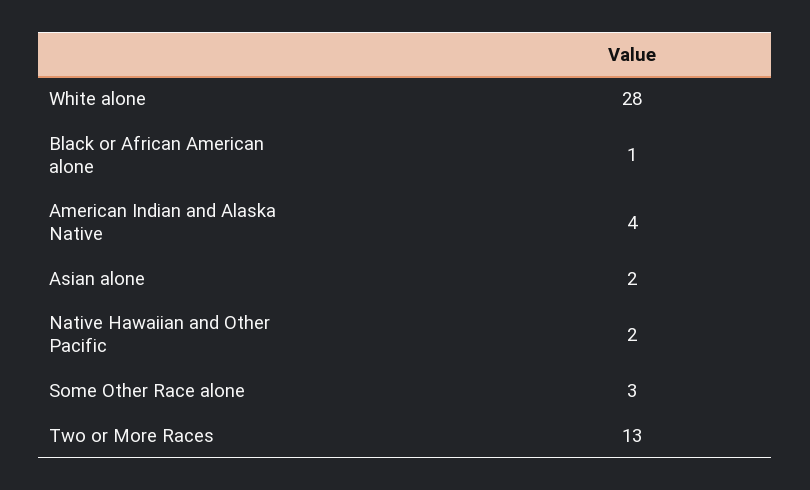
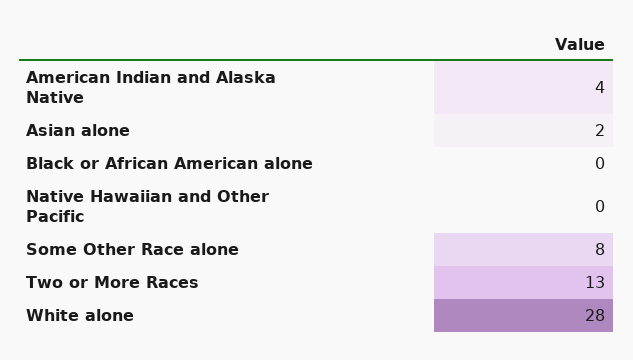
  {
    "White alone": 28,
-   "Black or African American alone": 1,
+   "Black or African American alone": 0,
    "American Indian and Alaska Native": 4,
    "Asian alone": 2,
-   "Native Hawaiian and Other Pacific": 2,
+   "Native Hawaiian and Other Pacific": 0,
-   "Some Other Race alone": 3,
+   "Some Other Race alone": 8,
    "Two or More Races": 13
  }

